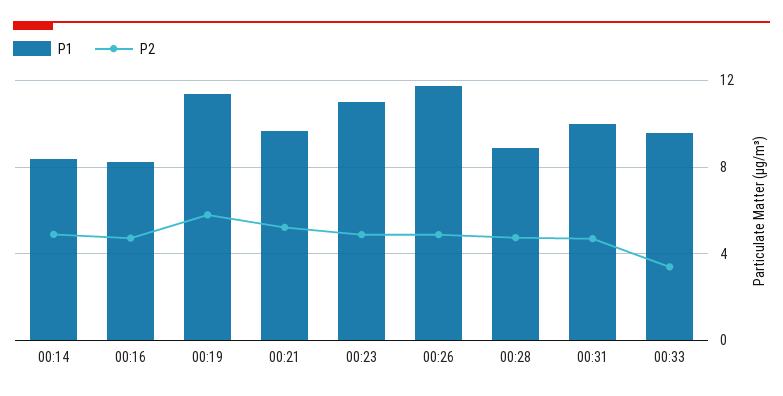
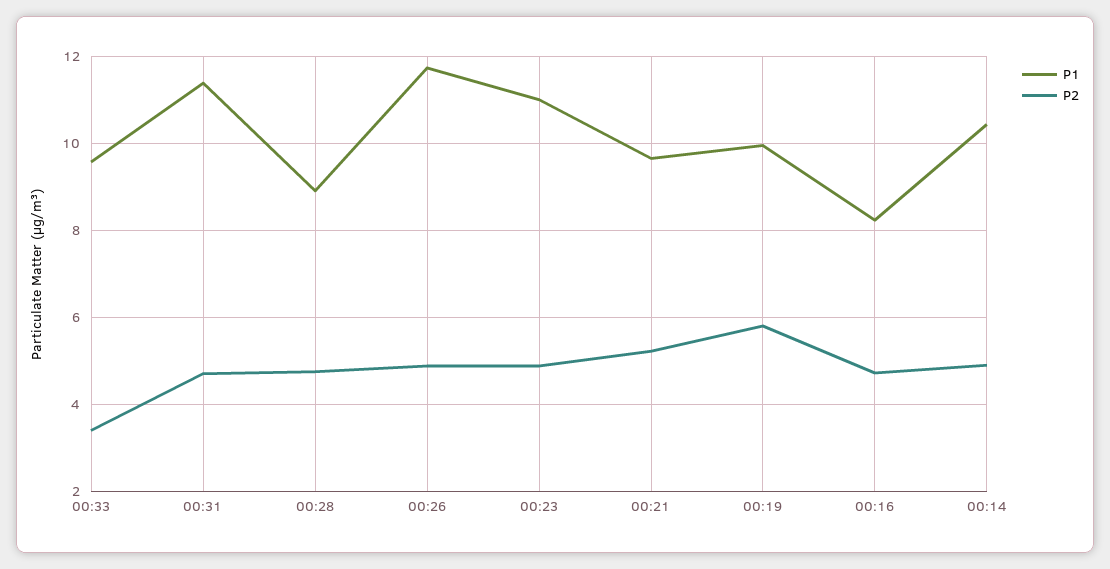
  {
    "P1": {
-     "00:14": 8.5,
+     "00:14": 10.4,
      "00:16": 8.2,
-     "00:19": 11.5,
+     "00:19": 10,
      "00:21": 9.6,
      "00:23": 11,
      "00:26": 11.8,
      "00:28": 9,
-     "00:31": 10,
+     "00:31": 11.4,
      "00:33": 9.6
    },
    "P2": {
      "00:14": 5,
      "00:16": 4.8,
      "00:19": 5.8,
      "00:21": 5.2,
      "00:23": 4.8,
      "00:26": 4.8,
      "00:28": 4.8,
      "00:31": 4.8,
      "00:33": 3.4
    }
  }

